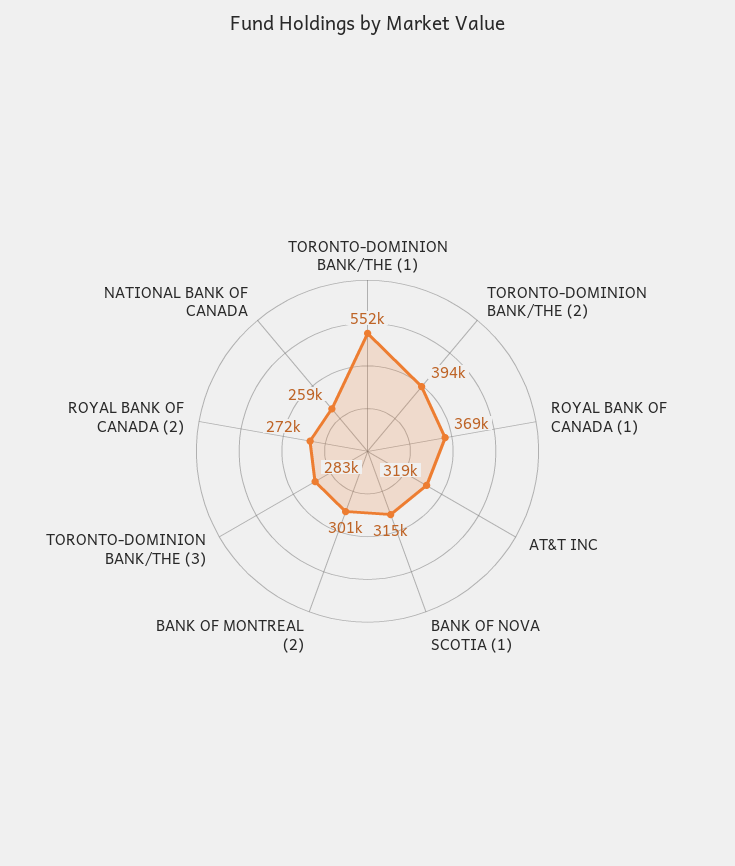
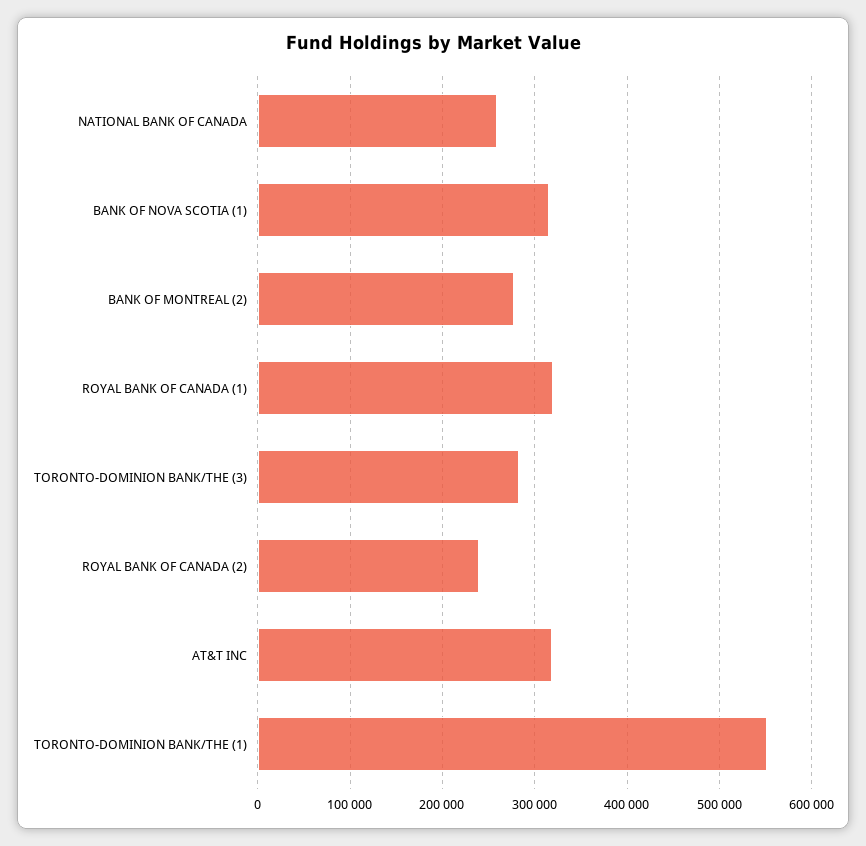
  {
    "TORONTO-DOMINION BANK/THE (1)": 552000,
-   "TORONTO-DOMINION BANK/THE (2)": 394000,
-   "ROYAL BANK OF CANADA (1)": 369000,
+   "ROYAL BANK OF CANADA (1)": 320000,
    "AT&T INC": 319000,
    "BANK OF NOVA SCOTIA (1)": 315000,
-   "BANK OF MONTREAL (2)": 301000,
+   "BANK OF MONTREAL (2)": 280000,
    "TORONTO-DOMINION BANK/THE (3)": 283000,
-   "ROYAL BANK OF CANADA (2)": 272000,
+   "ROYAL BANK OF CANADA (2)": 240000,
    "NATIONAL BANK OF CANADA": 259000
  }

